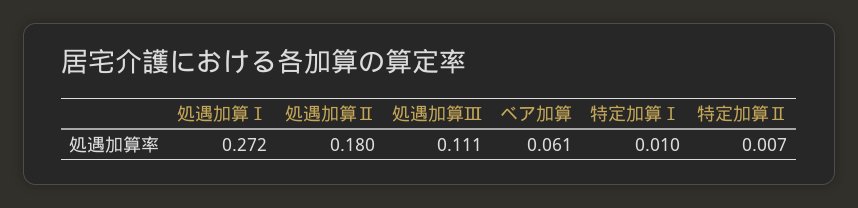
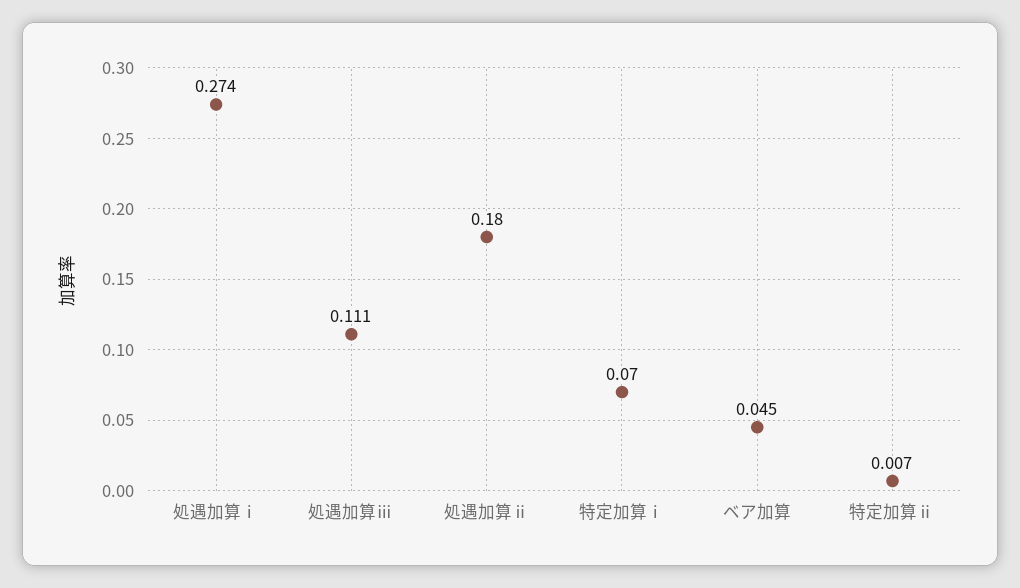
  {
-   "処遇加算Ⅰ": 0.272,
+   "処遇加算Ⅰ": 0.274,
    "処遇加算Ⅱ": 0.18,
    "処遇加算Ⅲ": 0.111,
-   "ベア加算": 0.061,
+   "ベア加算": 0.045,
-   "特定加算Ⅰ": 0.01,
+   "特定加算Ⅰ": 0.07,
    "特定加算Ⅱ": 0.007
  }

